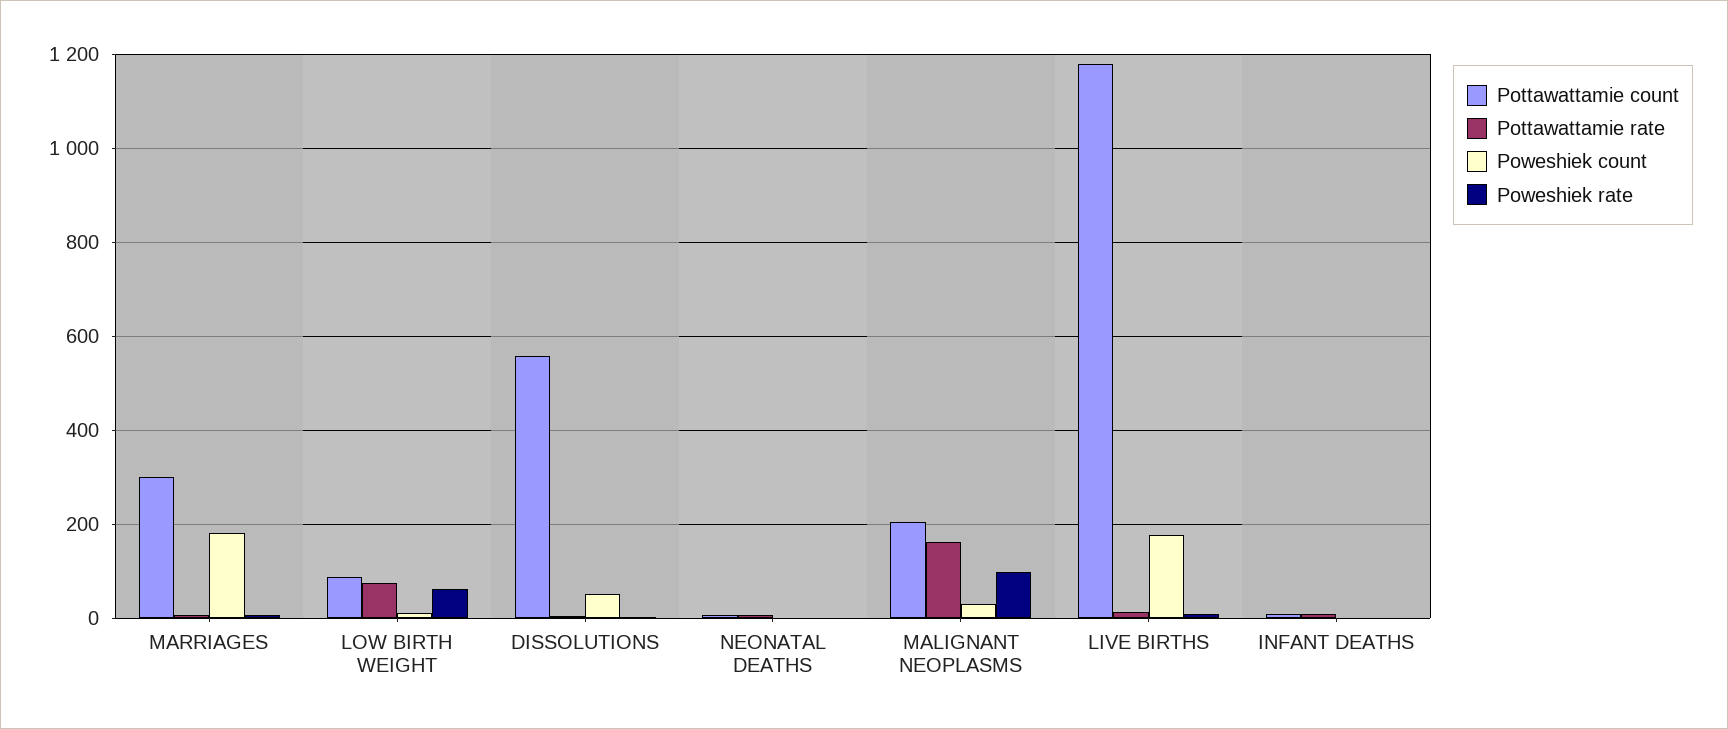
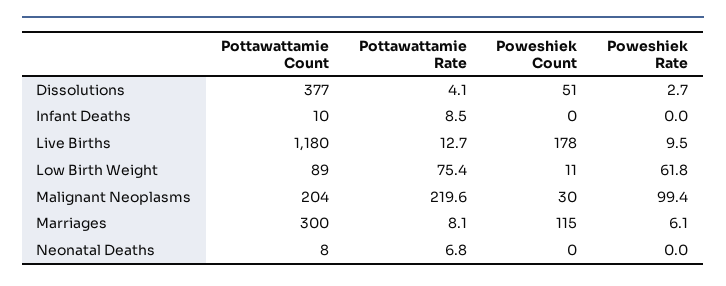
  {
    "Pottawattamie count": {
      "MARRIAGES": 300,
      "LOW BIRTH WEIGHT": 89,
-     "DISSOLUTIONS": 560,
+     "DISSOLUTIONS": 377,
      "NEONATAL DEATHS": 8,
      "MALIGNANT NEOPLASMS": 204,
      "LIVE BIRTHS": 1180,
      "INFANT DEATHS": 10
    },
    "Pottawattamie rate": {
      "MARRIAGES": 8.1,
      "LOW BIRTH WEIGHT": 75.4,
      "DISSOLUTIONS": 4.1,
      "NEONATAL DEATHS": 6.8,
-     "MALIGNANT NEOPLASMS": 160,
+     "MALIGNANT NEOPLASMS": 219.6,
      "LIVE BIRTHS": 12.7,
      "INFANT DEATHS": 8.5
    },
    "Poweshiek count": {
-     "MARRIAGES": 180,
+     "MARRIAGES": 115,
      "LOW BIRTH WEIGHT": 11,
      "DISSOLUTIONS": 51,
      "NEONATAL DEATHS": 0,
      "MALIGNANT NEOPLASMS": 30,
      "LIVE BIRTHS": 178,
      "INFANT DEATHS": 0
    },
    "Poweshiek rate": {
      "MARRIAGES": 6.1,
      "LOW BIRTH WEIGHT": 61.8,
      "DISSOLUTIONS": 2.7,
      "NEONATAL DEATHS": 0,
      "MALIGNANT NEOPLASMS": 99.4,
      "LIVE BIRTHS": 9.5,
      "INFANT DEATHS": 0
    }
  }

